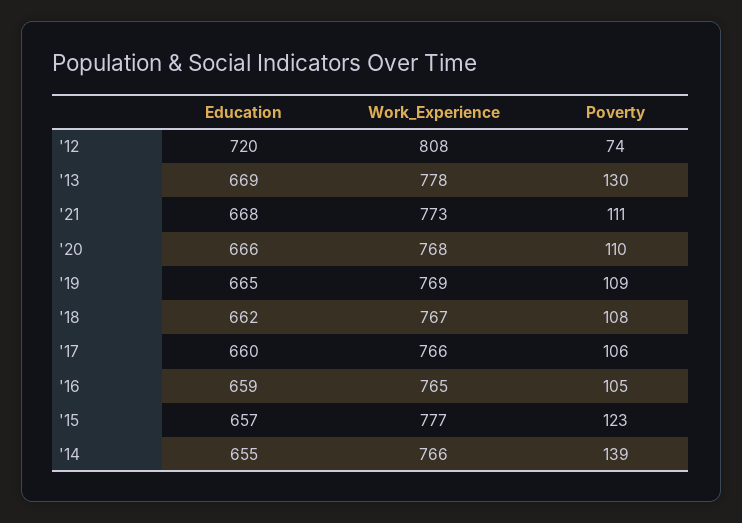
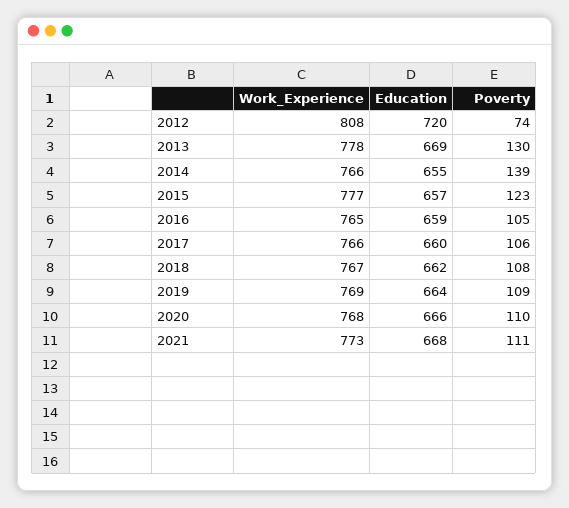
  {
    "Education": {
      "'12": 720,
      "'13": 669,
      "'21": 668,
      "'20": 666,
-     "'19": 665,
+     "'19": 664,
      "'18": 662,
      "'17": 660,
      "'16": 659,
      "'15": 657,
      "'14": 655
    },
    "Work_Experience": {
      "'12": 808,
      "'13": 778,
      "'21": 773,
      "'20": 768,
      "'19": 769,
      "'18": 767,
      "'17": 766,
      "'16": 765,
      "'15": 777,
      "'14": 766
    },
    "Poverty": {
      "'12": 74,
      "'13": 130,
      "'21": 111,
      "'20": 110,
      "'19": 109,
      "'18": 108,
      "'17": 106,
      "'16": 105,
      "'15": 123,
      "'14": 139
    }
  }

